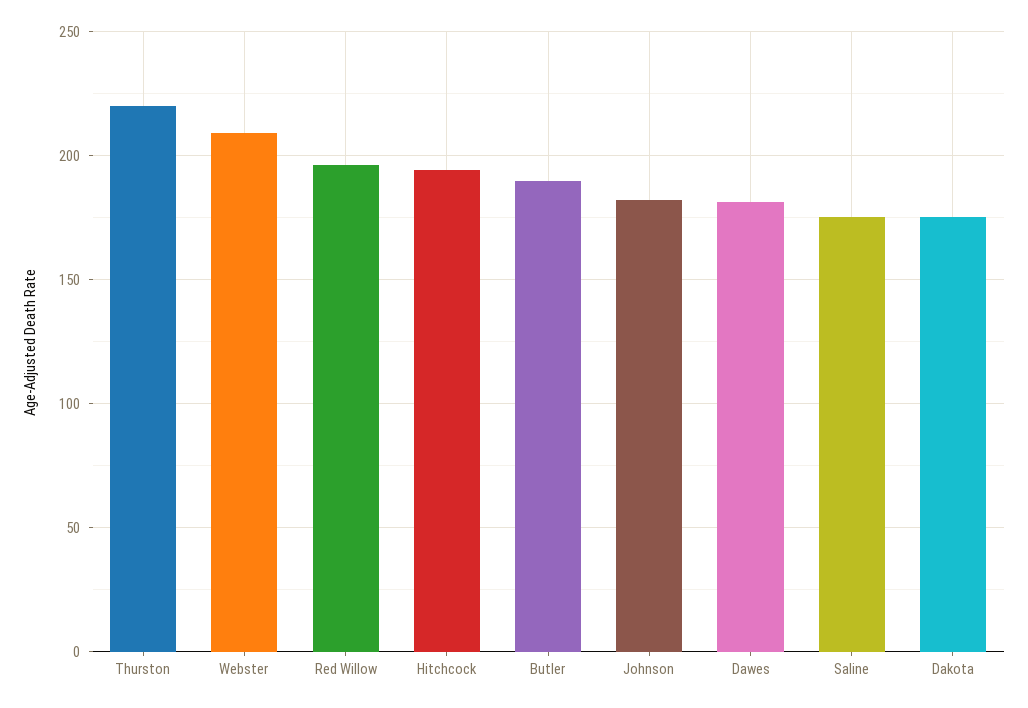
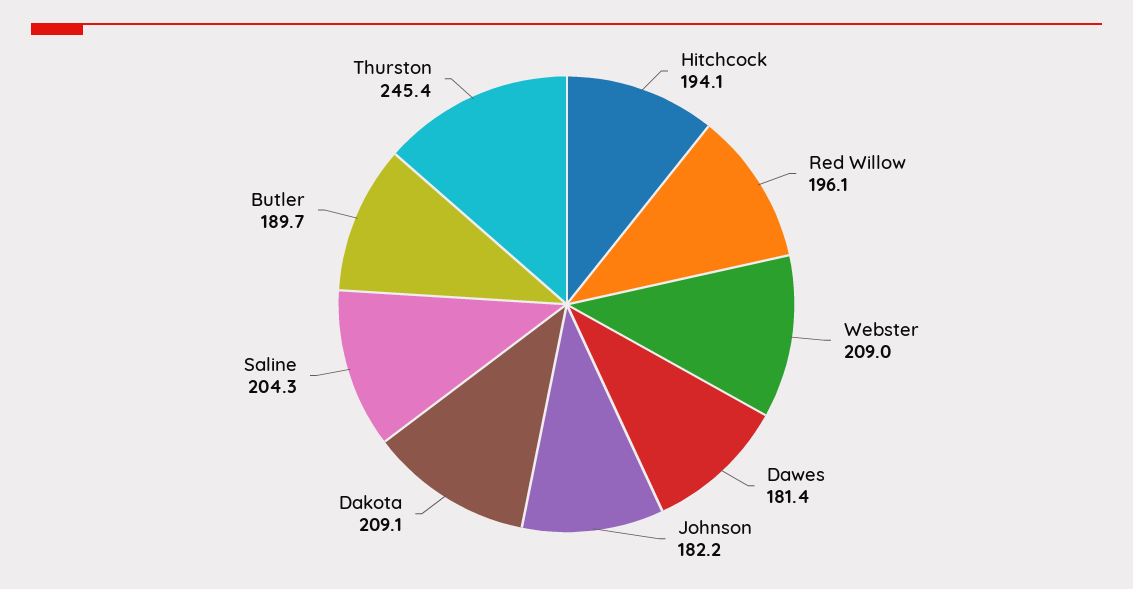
  {
-   "Thurston": 220,
+   "Thurston": 245.4,
    "Webster": 209,
    "Red Willow": 196.1,
    "Hitchcock": 194.1,
    "Butler": 189.7,
    "Johnson": 182.2,
    "Dawes": 181.4,
-   "Saline": 175,
+   "Saline": 204.3,
-   "Dakota": 175
+   "Dakota": 209.1
  }

